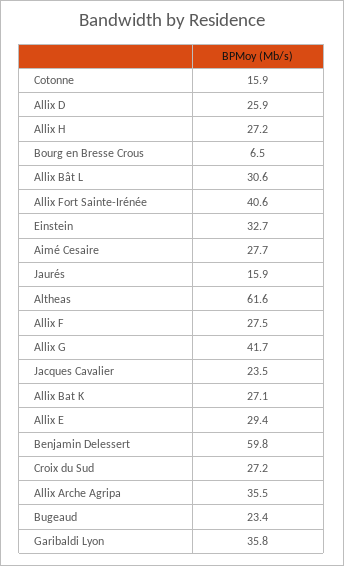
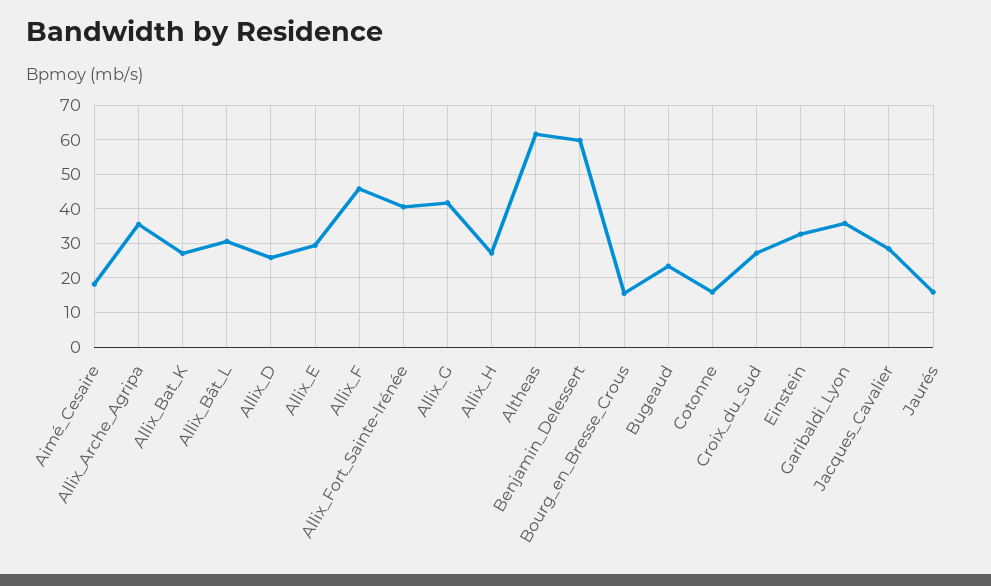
  {
    "Cotonne": 15.9,
    "Allix D": 25.9,
    "Allix H": 27.2,
-   "Bourg en Bresse Crous": 6.5,
+   "Bourg en Bresse Crous": 16,
    "Allix Bât L": 30.6,
    "Allix Fort Sainte-Irénée": 40.6,
    "Einstein": 32.7,
-   "Aimé Cesaire": 27.7,
+   "Aimé Cesaire": 18,
    "Jaurés": 15.9,
    "Altheas": 61.6,
-   "Allix F": 27.5,
+   "Allix F": 46,
    "Allix G": 41.7,
-   "Jacques Cavalier": 23.5,
+   "Jacques Cavalier": 28,
    "Allix Bat K": 27.1,
    "Allix E": 29.4,
    "Benjamin Delessert": 59.8,
    "Croix du Sud": 27.2,
    "Allix Arche Agripa": 35.5,
    "Bugeaud": 23.4,
    "Garibaldi Lyon": 35.8
  }

